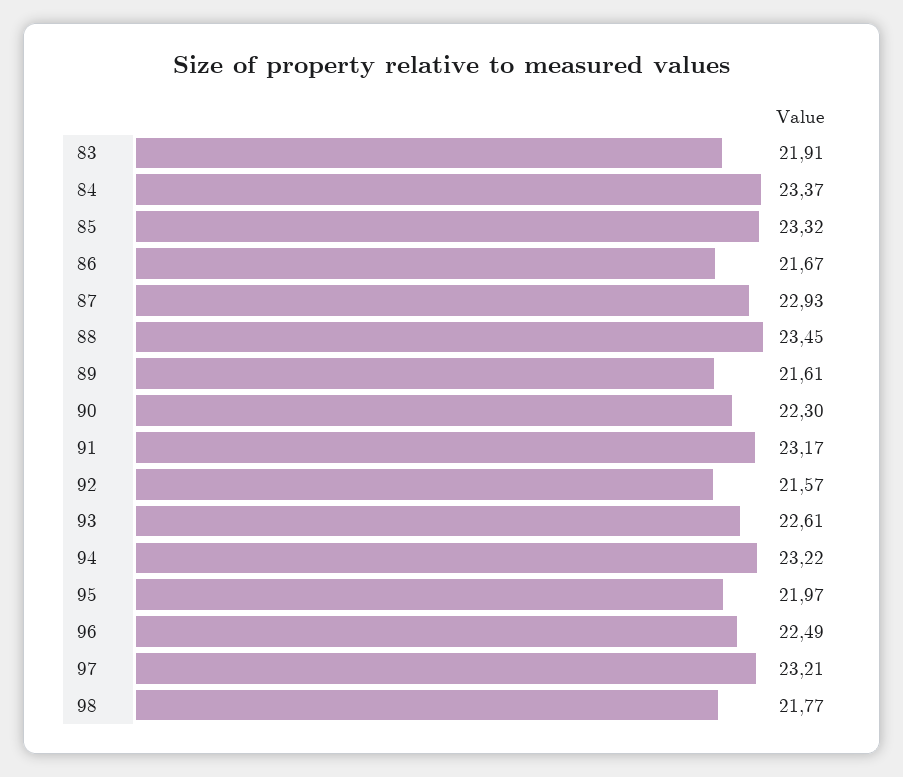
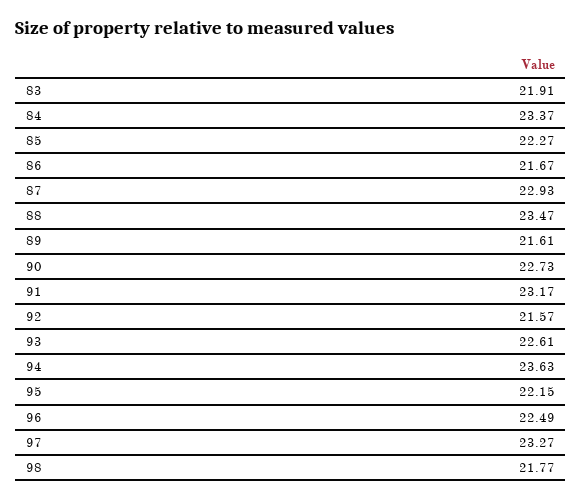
  {
    "83": 21.91,
    "84": 23.37,
-   "85": 23.32,
+   "85": 22.27,
    "86": 21.67,
    "87": 22.93,
-   "88": 23.45,
+   "88": 23.47,
    "89": 21.61,
-   "90": 22.3,
+   "90": 22.73,
    "91": 23.17,
    "92": 21.57,
    "93": 22.61,
-   "94": 23.22,
+   "94": 23.63,
-   "95": 21.97,
+   "95": 22.15,
    "96": 22.49,
-   "97": 23.21,
+   "97": 23.27,
    "98": 21.77
  }

